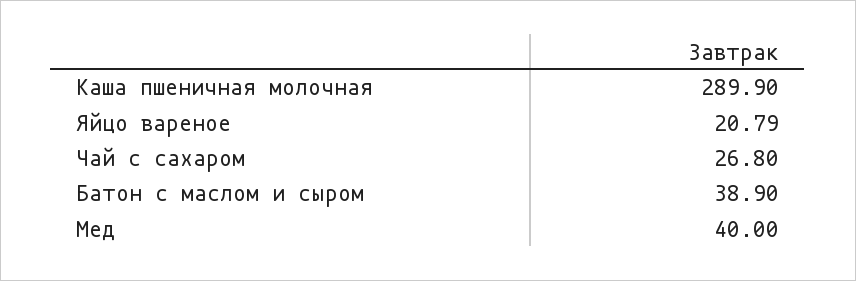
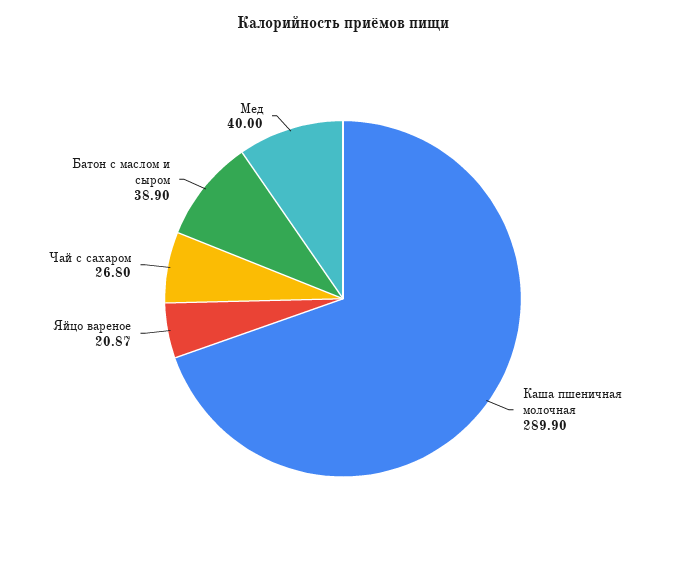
  {
    "Каша пшеничная молочная": 289.9,
-   "Яйцо вареное": 20.79,
+   "Яйцо вареное": 20.87,
    "Чай с сахаром": 26.8,
    "Батон с маслом и сыром": 38.9,
    "Мед": 40
  }

